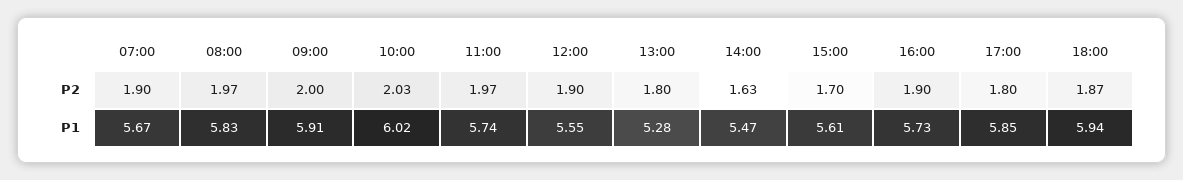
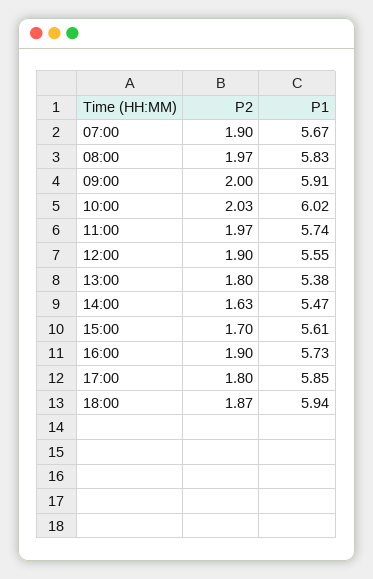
  {
    "07:00": {
      "P2": 1.9,
      "P1": 5.67
    },
    "08:00": {
      "P2": 1.97,
      "P1": 5.83
    },
    "09:00": {
      "P2": 2,
      "P1": 5.91
    },
    "10:00": {
      "P2": 2.03,
      "P1": 6.02
    },
    "11:00": {
      "P2": 1.97,
      "P1": 5.74
    },
    "12:00": {
      "P2": 1.9,
      "P1": 5.55
    },
    "13:00": {
      "P2": 1.8,
-     "P1": 5.28
+     "P1": 5.38
    },
    "14:00": {
      "P2": 1.63,
      "P1": 5.47
    },
    "15:00": {
      "P2": 1.7,
      "P1": 5.61
    },
    "16:00": {
      "P2": 1.9,
      "P1": 5.73
    },
    "17:00": {
      "P2": 1.8,
      "P1": 5.85
    },
    "18:00": {
      "P2": 1.87,
      "P1": 5.94
    }
  }

